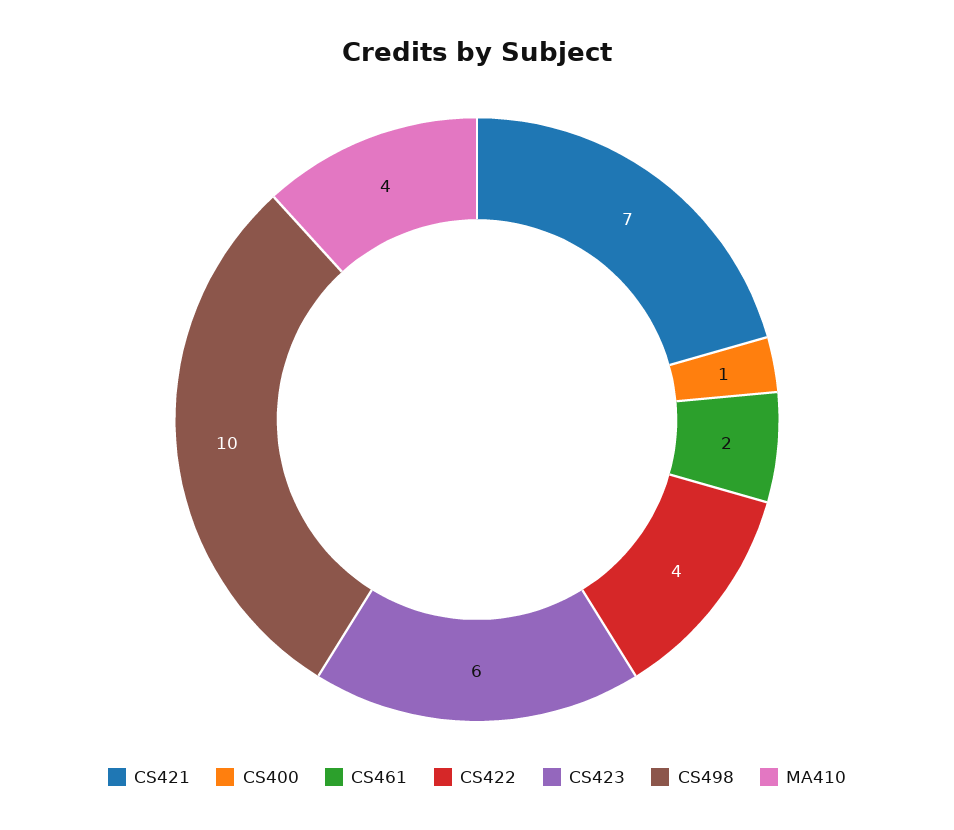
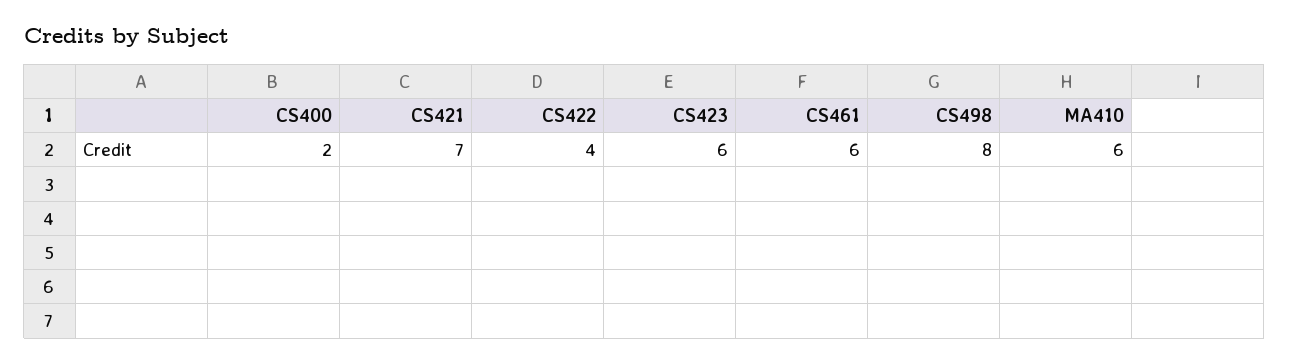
  {
    "CS421": 7,
-   "CS400": 1,
+   "CS400": 2,
-   "CS461": 2,
+   "CS461": 6,
    "CS422": 4,
    "CS423": 6,
-   "CS498": 10,
+   "CS498": 8,
-   "MA410": 4
+   "MA410": 6
  }

